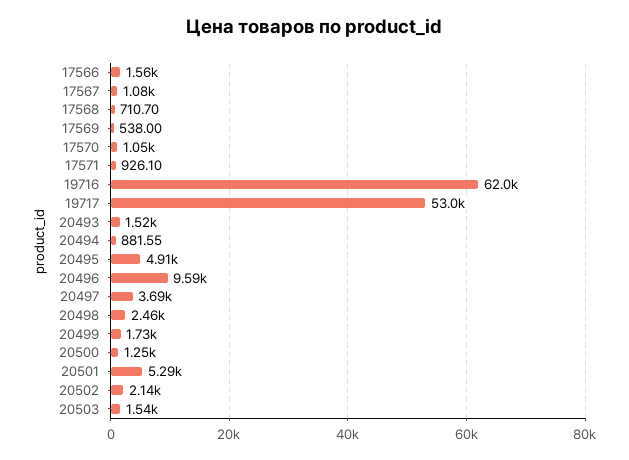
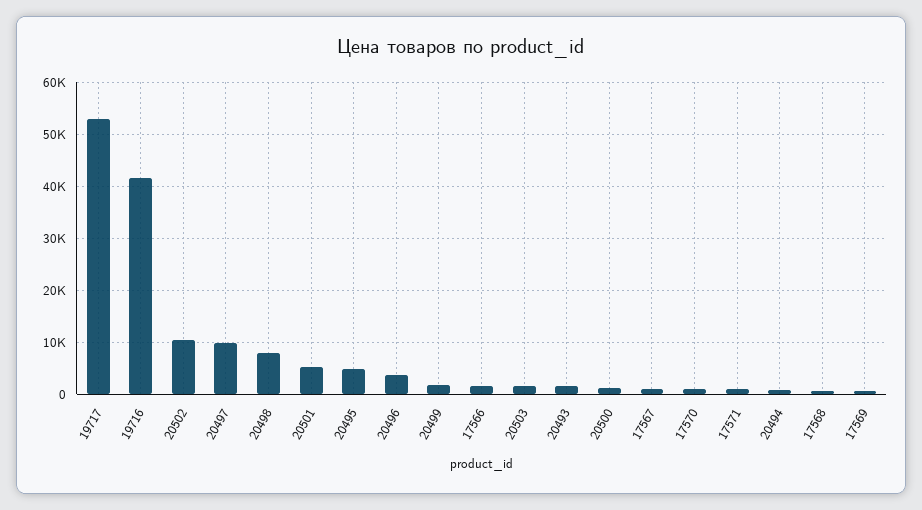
  {
    "17566": 1560,
    "17567": 1080,
    "17568": 710.7,
    "17569": 538,
    "17570": 1050,
    "17571": 926.1,
-   "19716": 62000,
+   "19716": 42000,
    "19717": 53000,
    "20493": 1520,
    "20494": 881.55,
    "20495": 4910,
-   "20496": 9590,
+   "20496": 4000,
-   "20497": 3690,
+   "20497": 10000,
-   "20498": 2460,
+   "20498": 8000,
    "20499": 1730,
    "20500": 1250,
    "20501": 5290,
-   "20502": 2140,
+   "20502": 10000,
    "20503": 1540
  }

